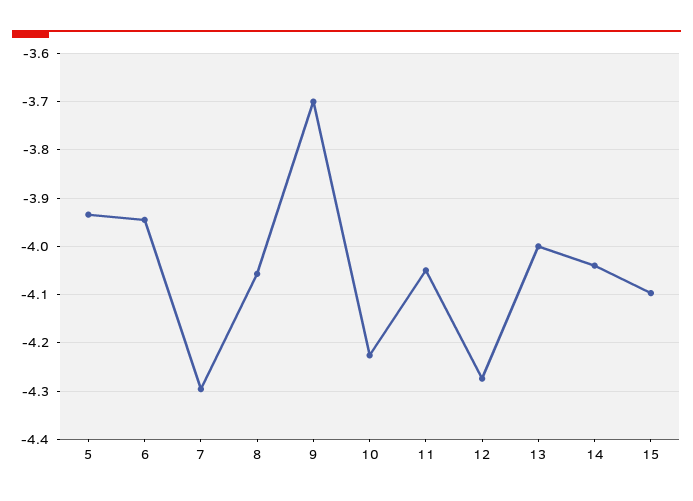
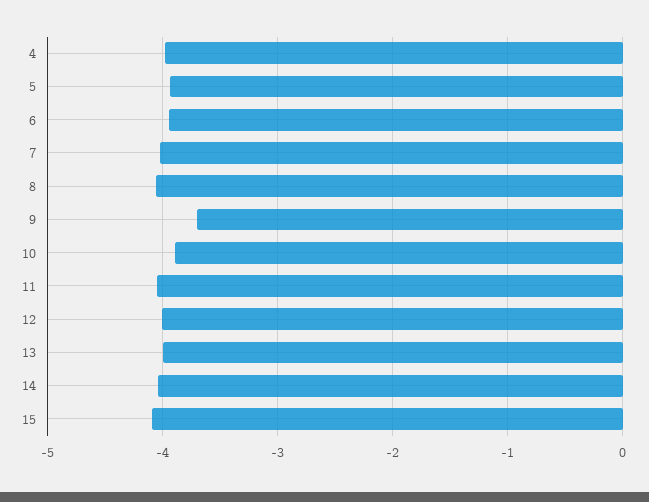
  {
    "5": -3.94,
    "6": -3.94,
-   "7": -4.3,
+   "7": -4,
    "8": -4.06,
    "9": -3.7,
-   "10": -4.22,
+   "10": -3.9,
    "11": -4.06,
-   "12": -4.28,
+   "12": -4,
    "13": -4,
    "14": -4.04,
-   "15": -4.1
+   "15": -4.1,
+   "4": -4
  }

